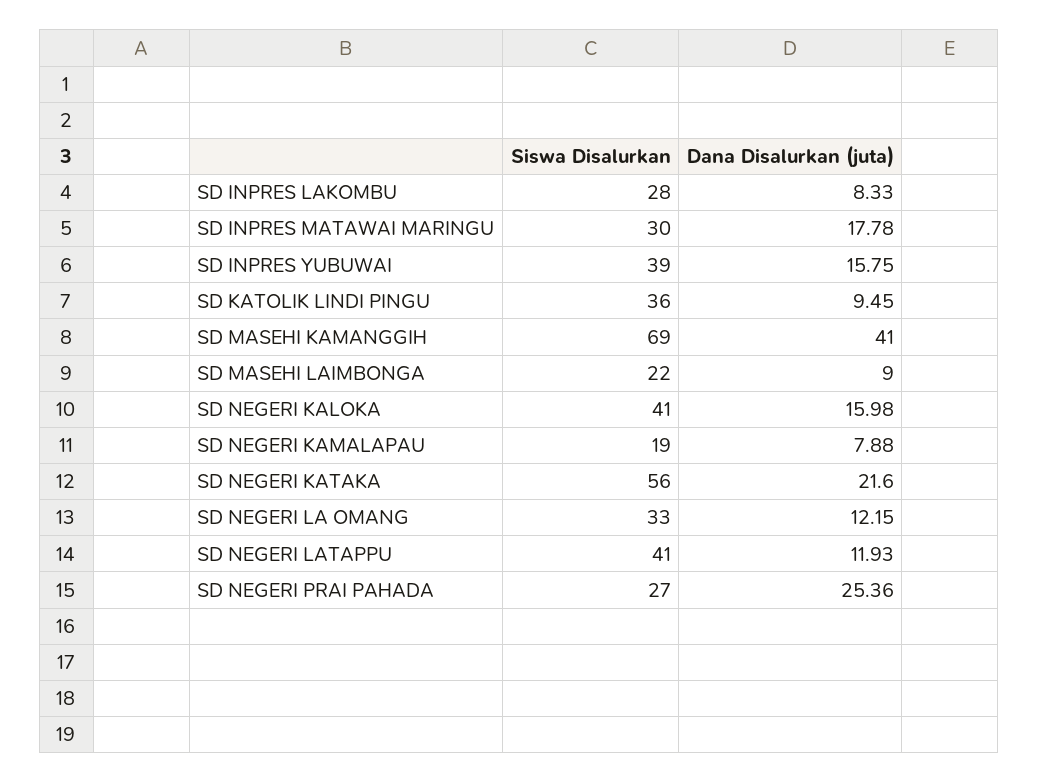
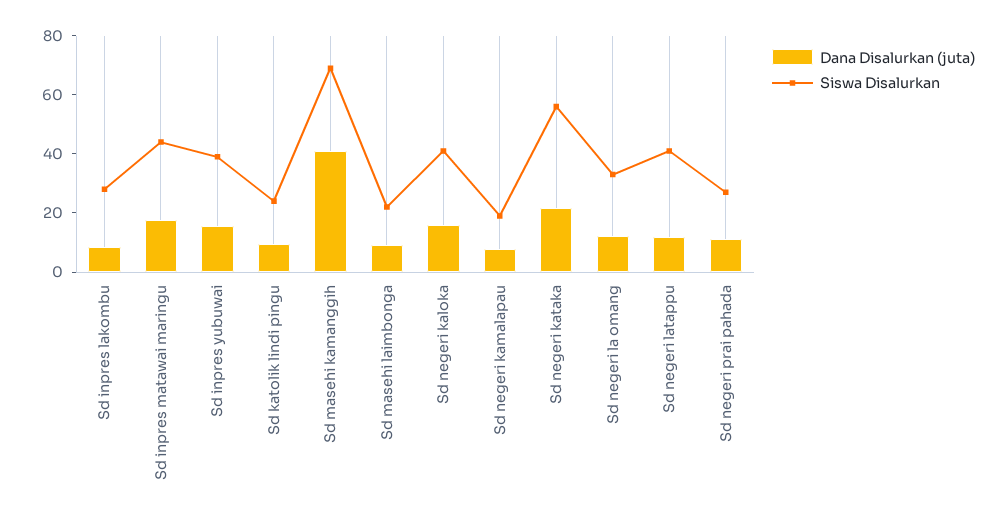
  {
    "Siswa Disalurkan": {
      "SD INPRES LAKOMBU": 28,
-     "SD INPRES MATAWAI MARINGU": 30,
+     "SD INPRES MATAWAI MARINGU": 45,
      "SD INPRES YUBUWAI": 39,
-     "SD KATOLIK LINDI PINGU": 36,
+     "SD KATOLIK LINDI PINGU": 25,
      "SD MASEHI KAMANGGIH": 69,
      "SD MASEHI LAIMBONGA": 22,
      "SD NEGERI KALOKA": 41,
      "SD NEGERI KAMALAPAU": 19,
      "SD NEGERI KATAKA": 56,
      "SD NEGERI LA OMANG": 33,
      "SD NEGERI LATAPPU": 41,
      "SD NEGERI PRAI PAHADA": 27
    },
    "Dana Disalurkan (juta)": {
      "SD INPRES LAKOMBU": 8.33,
      "SD INPRES MATAWAI MARINGU": 17.78,
      "SD INPRES YUBUWAI": 15.75,
      "SD KATOLIK LINDI PINGU": 9.45,
      "SD MASEHI KAMANGGIH": 41,
      "SD MASEHI LAIMBONGA": 9,
      "SD NEGERI KALOKA": 15.98,
      "SD NEGERI KAMALAPAU": 7.88,
      "SD NEGERI KATAKA": 21.6,
      "SD NEGERI LA OMANG": 12.15,
      "SD NEGERI LATAPPU": 11.93,
-     "SD NEGERI PRAI PAHADA": 25.36
+     "SD NEGERI PRAI PAHADA": 10
    }
  }

